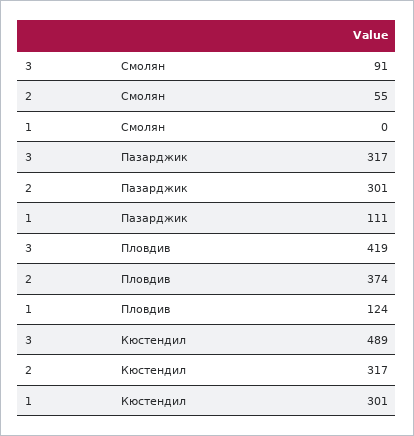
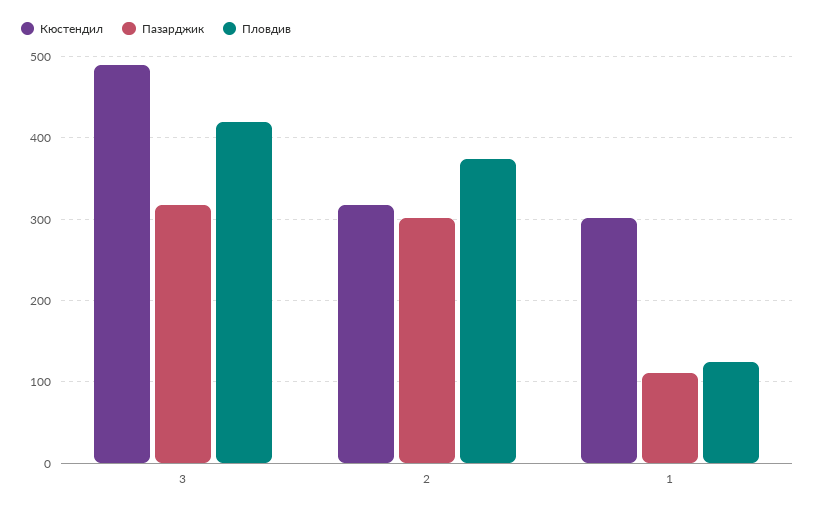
  {
-   "Смолян": {
-     "3": 91,
-     "2": 55,
-     "1": 0
-   },
    "Пазарджик": {
      "3": 317,
      "2": 301,
      "1": 111
    },
    "Пловдив": {
      "3": 419,
      "2": 374,
      "1": 124
    },
    "Кюстендил": {
      "3": 489,
      "2": 317,
      "1": 301
    }
  }

